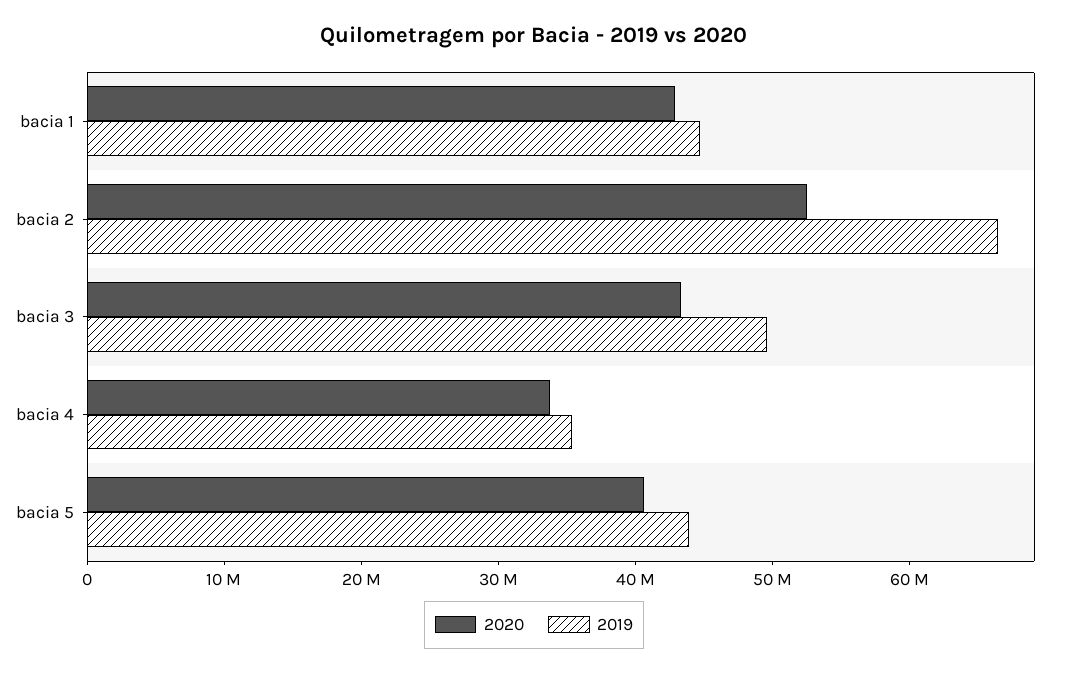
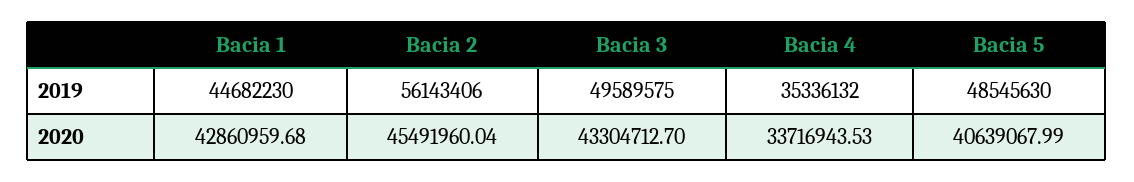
  {
    "2020": {
      "bacia 1": 42860959.68,
-     "bacia 2": 52000000,
+     "bacia 2": 45491960.04,
      "bacia 3": 43304712.7,
      "bacia 4": 33716943.53,
      "bacia 5": 40639067.99
    },
    "2019": {
      "bacia 1": 44682230,
-     "bacia 2": 66000000,
+     "bacia 2": 56143406,
      "bacia 3": 49589575,
      "bacia 4": 35336132,
-     "bacia 5": 44000000
+     "bacia 5": 48545630
    }
  }

